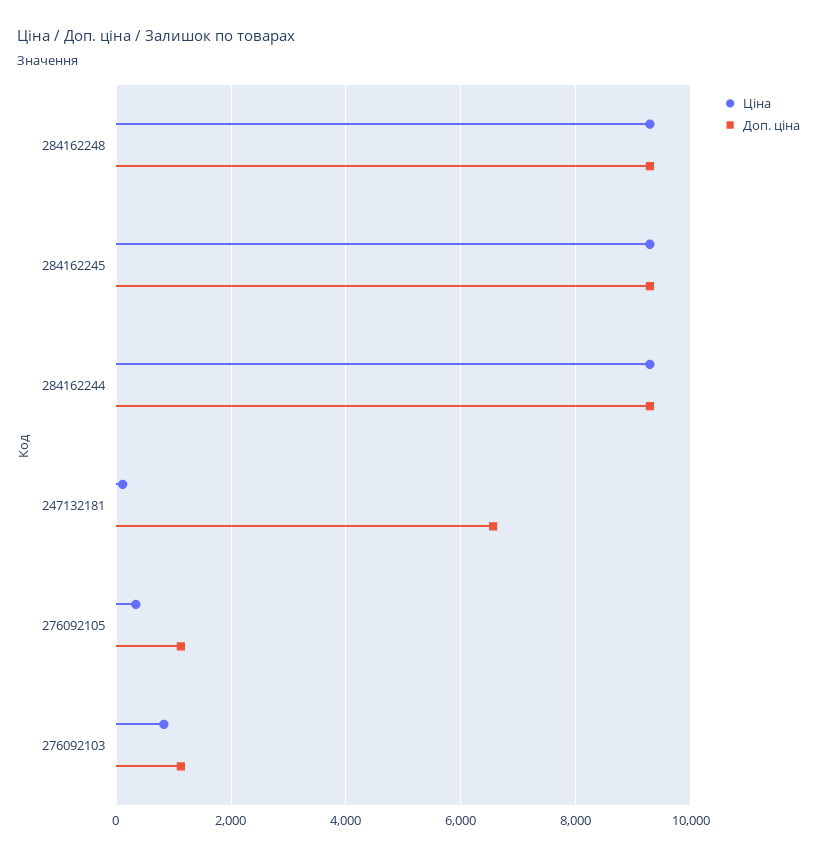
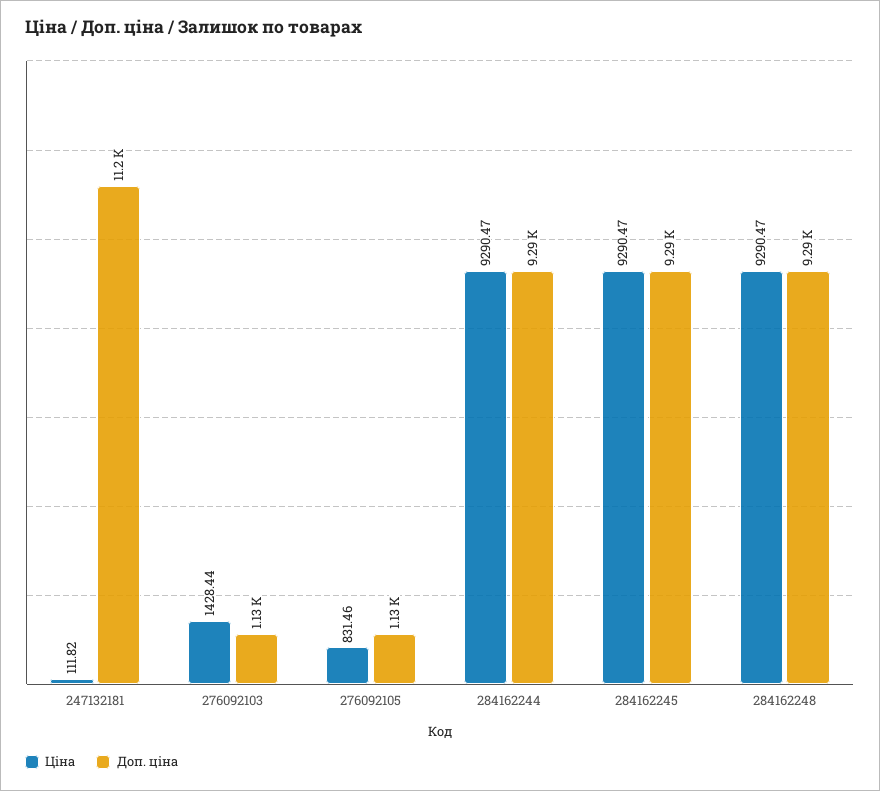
  {
    "Ціна": {
      "284162248": 9290.47,
      "284162245": 9290.47,
      "284162244": 9290.47,
      "247132181": 111.82,
-     "276092105": 400,
+     "276092105": 831.46,
-     "276092103": 800
+     "276092103": 1428.44
    },
    "Доп. ціна": {
      "284162248": 9290,
      "284162245": 9290,
      "284162244": 9290,
-     "247132181": 6600,
+     "247132181": 11200,
      "276092105": 1130,
      "276092103": 1130
    }
  }

